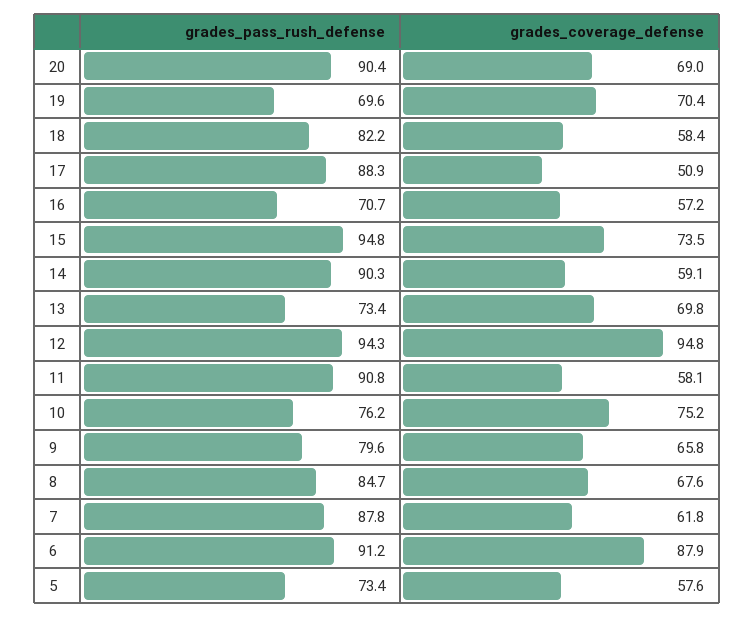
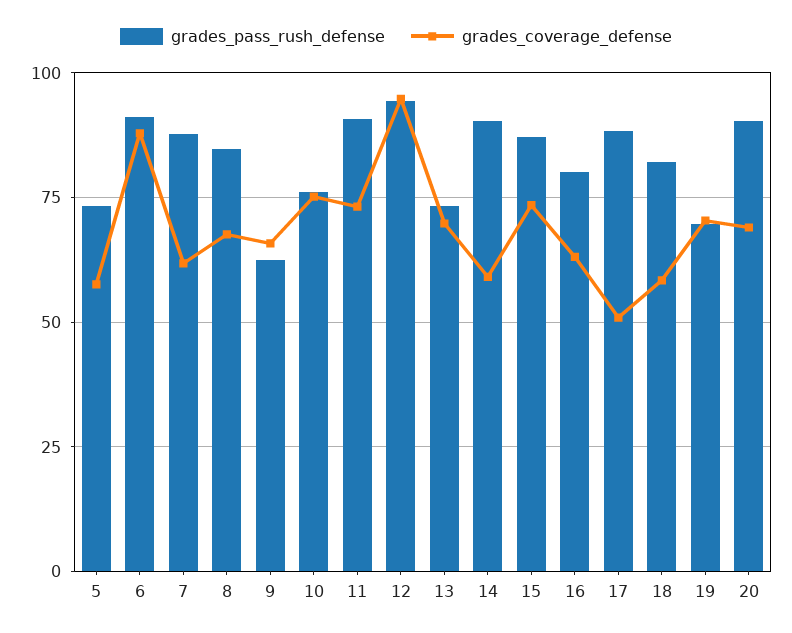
  {
    "grades_pass_rush_defense": {
      "20": 90.4,
      "19": 69.6,
      "18": 82.2,
      "17": 88.3,
-     "16": 70.7,
+     "16": 80,
-     "15": 94.8,
+     "15": 87.5,
      "14": 90.3,
      "13": 73.4,
      "12": 94.3,
      "11": 90.8,
      "10": 76.2,
-     "9": 79.6,
+     "9": 62.5,
      "8": 84.7,
      "7": 87.8,
      "6": 91.2,
      "5": 73.4
    },
    "grades_coverage_defense": {
      "20": 69,
      "19": 70.4,
      "18": 58.4,
      "17": 50.9,
-     "16": 57.2,
+     "16": 62.5,
      "15": 73.5,
      "14": 59.1,
      "13": 69.8,
      "12": 94.8,
-     "11": 58.1,
+     "11": 72.5,
      "10": 75.2,
      "9": 65.8,
      "8": 67.6,
      "7": 61.8,
      "6": 87.9,
      "5": 57.6
    }
  }

